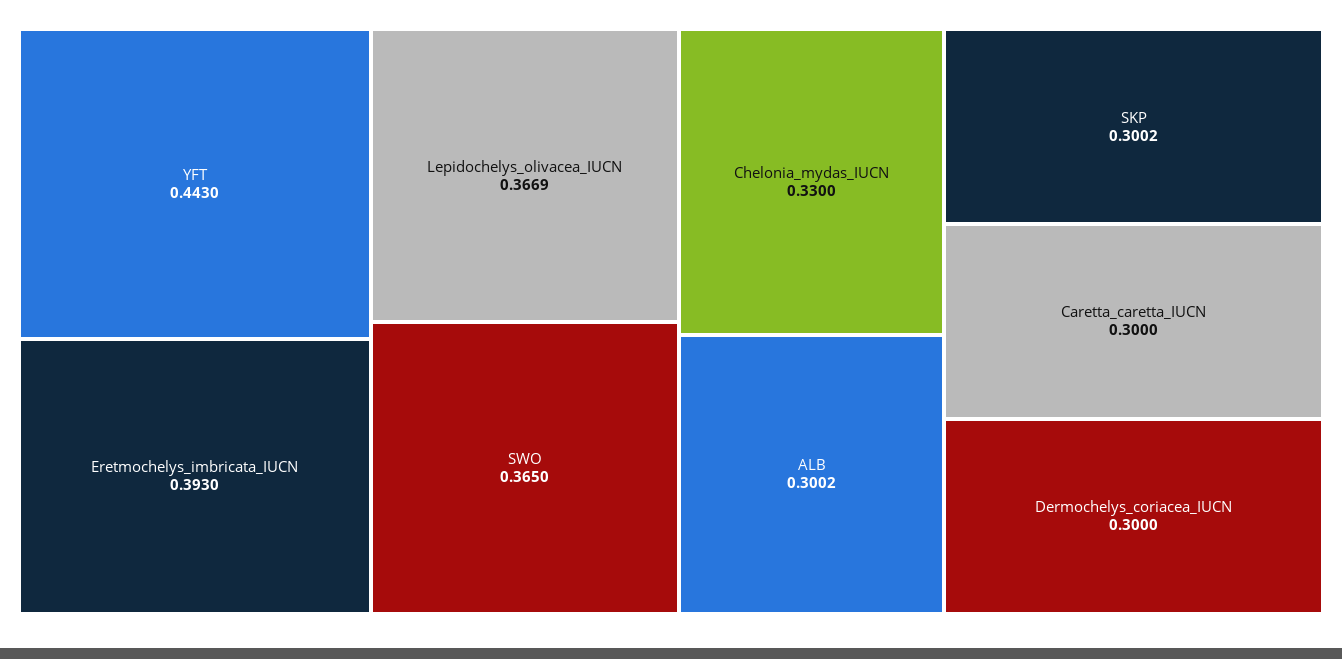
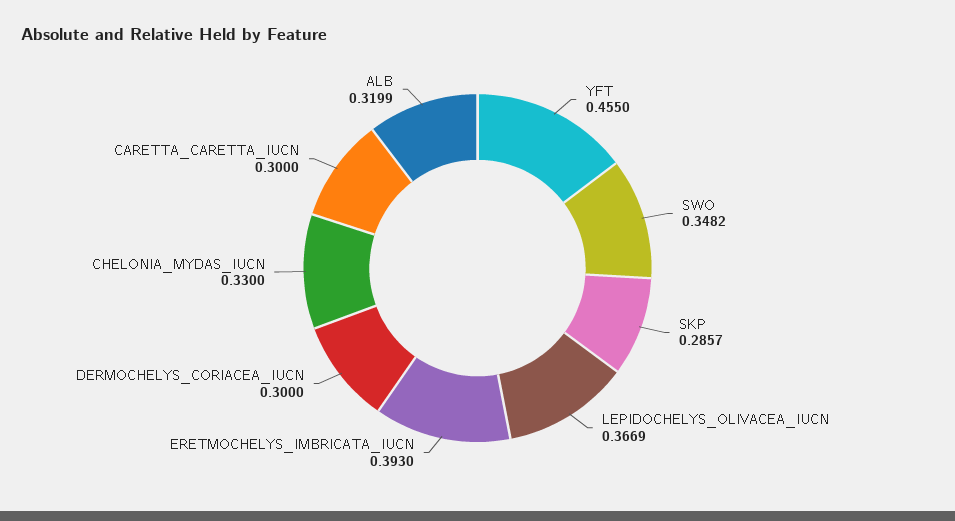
  {
-   "YFT": 0.443,
+   "YFT": 0.455,
    "Eretmochelys_imbricata_IUCN": 0.393,
    "Lepidochelys_olivacea_IUCN": 0.3669,
-   "SWO": 0.365,
+   "SWO": 0.3482,
    "Chelonia_mydas_IUCN": 0.33,
-   "ALB": 0.3002,
+   "ALB": 0.3199,
-   "SKP": 0.3002,
+   "SKP": 0.2857,
    "Caretta_caretta_IUCN": 0.3,
    "Dermochelys_coriacea_IUCN": 0.3
  }

